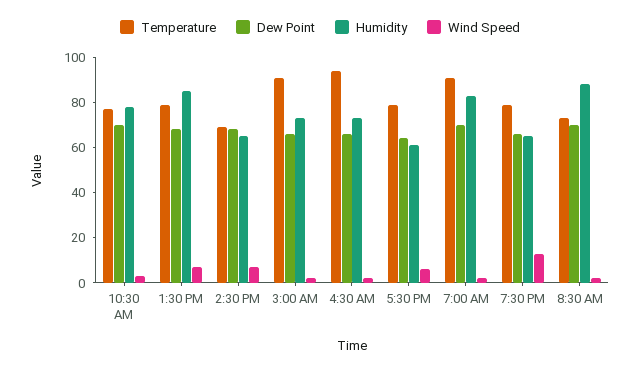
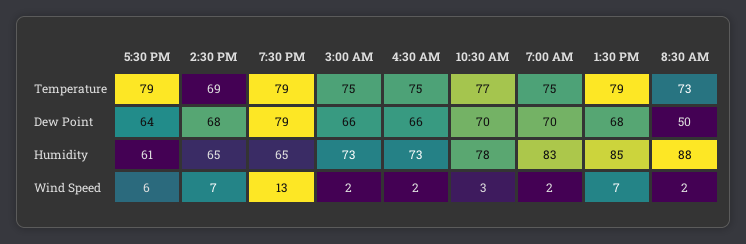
  {
    "Temperature": {
      "10:30 AM": 77,
      "1:30 PM": 79,
      "2:30 PM": 69,
-     "3:00 AM": 90,
+     "3:00 AM": 75,
-     "4:30 AM": 95,
+     "4:30 AM": 75,
      "5:30 PM": 79,
-     "7:00 AM": 90,
+     "7:00 AM": 75,
      "7:30 PM": 79,
      "8:30 AM": 73
    },
    "Dew Point": {
      "10:30 AM": 70,
      "1:30 PM": 68,
      "2:30 PM": 68,
      "3:00 AM": 66,
      "4:30 AM": 66,
      "5:30 PM": 64,
      "7:00 AM": 70,
-     "7:30 PM": 65,
+     "7:30 PM": 79,
-     "8:30 AM": 70
+     "8:30 AM": 50
    },
    "Humidity": {
      "10:30 AM": 78,
      "1:30 PM": 85,
      "2:30 PM": 65,
      "3:00 AM": 73,
      "4:30 AM": 73,
      "5:30 PM": 61,
      "7:00 AM": 83,
      "7:30 PM": 65,
      "8:30 AM": 88
    },
    "Wind Speed": {
      "10:30 AM": 3,
      "1:30 PM": 7,
      "2:30 PM": 7,
      "3:00 AM": 2,
      "4:30 AM": 2,
      "5:30 PM": 6,
      "7:00 AM": 2,
      "7:30 PM": 13,
      "8:30 AM": 2
    }
  }

